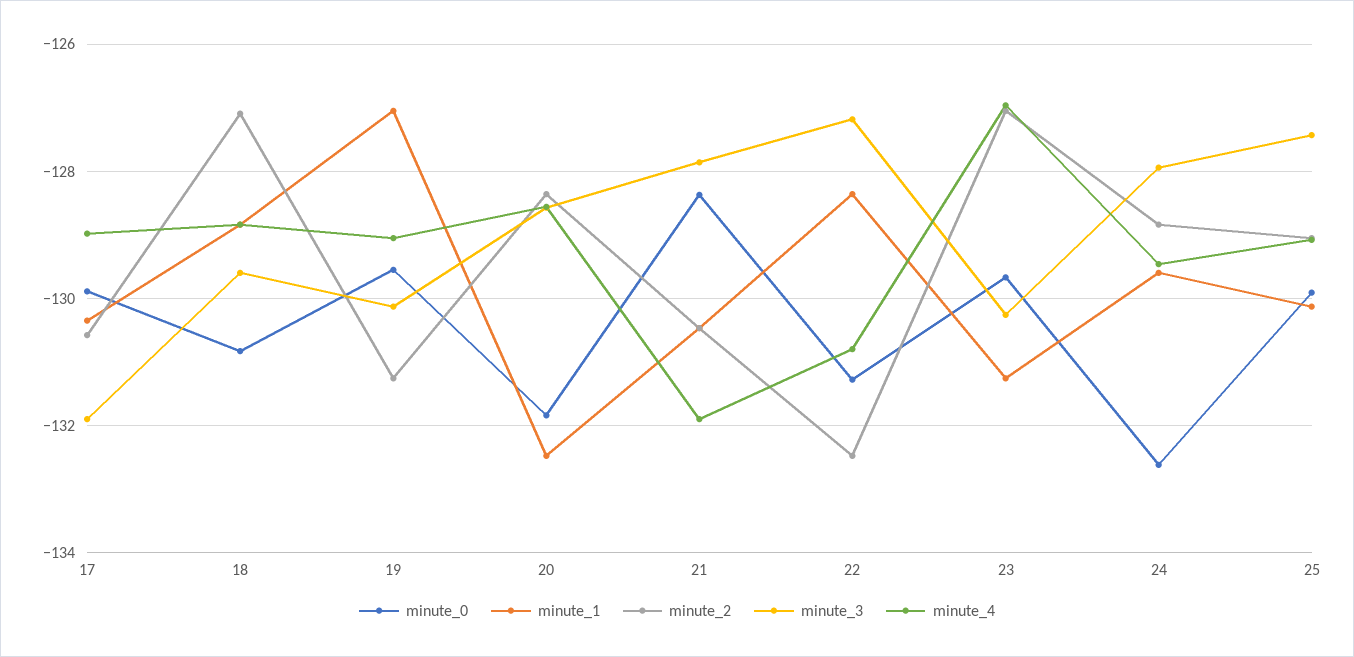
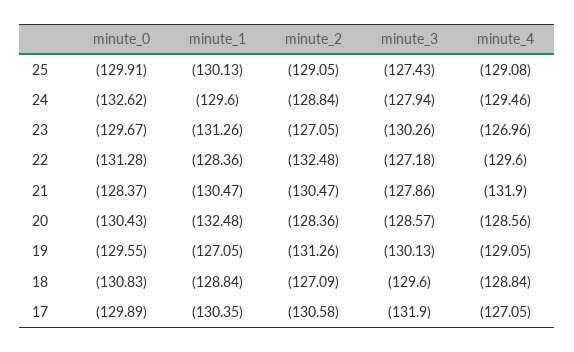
  {
    "minute_0": {
      "17": -129.89,
      "18": -130.83,
      "19": -129.55,
-     "20": -131.8,
+     "20": -130.43,
      "21": -128.37,
      "22": -131.28,
      "23": -129.67,
      "24": -132.62,
      "25": -129.91
    },
    "minute_1": {
      "17": -130.35,
      "18": -128.84,
      "19": -127.05,
      "20": -132.48,
      "21": -130.47,
      "22": -128.36,
      "23": -131.26,
      "24": -129.6,
      "25": -130.13
    },
    "minute_2": {
      "17": -130.58,
      "18": -127.09,
      "19": -131.26,
      "20": -128.36,
      "21": -130.47,
      "22": -132.48,
      "23": -127.05,
      "24": -128.84,
      "25": -129.05
    },
    "minute_3": {
      "17": -131.9,
      "18": -129.6,
      "19": -130.13,
      "20": -128.57,
      "21": -127.86,
      "22": -127.18,
      "23": -130.26,
      "24": -127.94,
      "25": -127.43
    },
    "minute_4": {
-     "17": -129,
+     "17": -127.05,
      "18": -128.84,
      "19": -129.05,
      "20": -128.56,
      "21": -131.9,
-     "22": -130.8,
+     "22": -129.6,
      "23": -126.96,
      "24": -129.46,
      "25": -129.08
    }
  }

